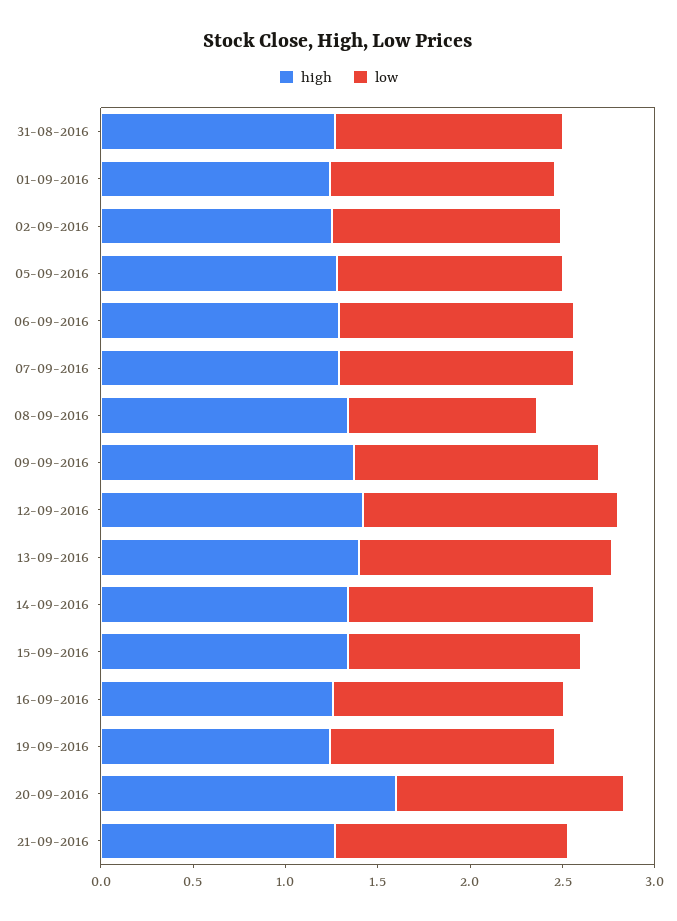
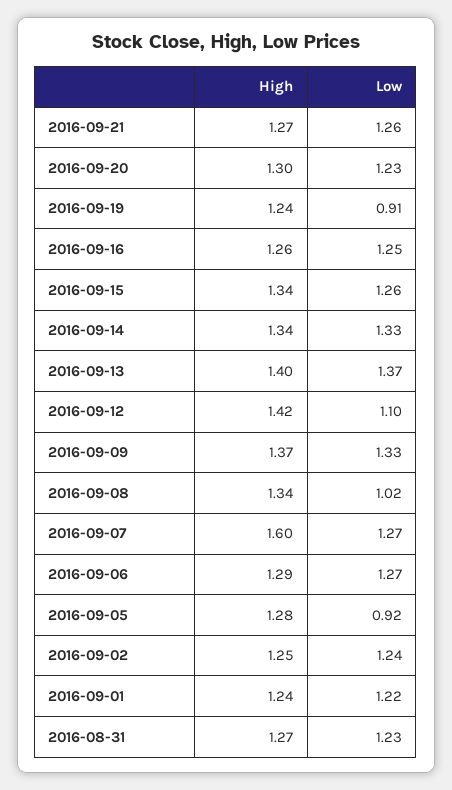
  {
    "high": {
      "31-08-2016": 1.27,
      "01-09-2016": 1.24,
      "02-09-2016": 1.25,
      "05-09-2016": 1.28,
      "06-09-2016": 1.29,
-     "07-09-2016": 1.3,
+     "07-09-2016": 1.6,
      "08-09-2016": 1.34,
      "09-09-2016": 1.37,
      "12-09-2016": 1.42,
      "13-09-2016": 1.4,
      "14-09-2016": 1.34,
      "15-09-2016": 1.34,
      "16-09-2016": 1.26,
      "19-09-2016": 1.24,
-     "20-09-2016": 1.6,
+     "20-09-2016": 1.3,
      "21-09-2016": 1.27
    },
    "low": {
      "31-08-2016": 1.23,
      "01-09-2016": 1.22,
      "02-09-2016": 1.24,
-     "05-09-2016": 1.2,
+     "05-09-2016": 0.92,
      "06-09-2016": 1.27,
      "07-09-2016": 1.27,
      "08-09-2016": 1.02,
      "09-09-2016": 1.33,
-     "12-09-2016": 1.4,
+     "12-09-2016": 1.1,
      "13-09-2016": 1.37,
      "14-09-2016": 1.33,
      "15-09-2016": 1.26,
      "16-09-2016": 1.25,
-     "19-09-2016": 1.2,
+     "19-09-2016": 0.91,
      "20-09-2016": 1.23,
      "21-09-2016": 1.26
    }
  }

